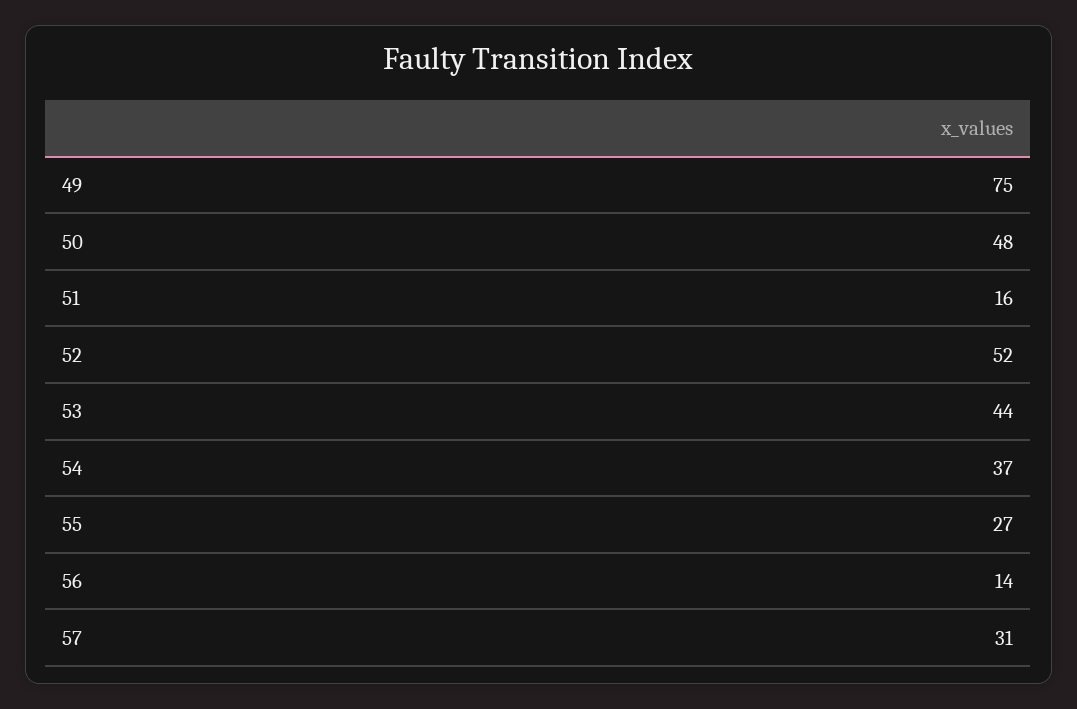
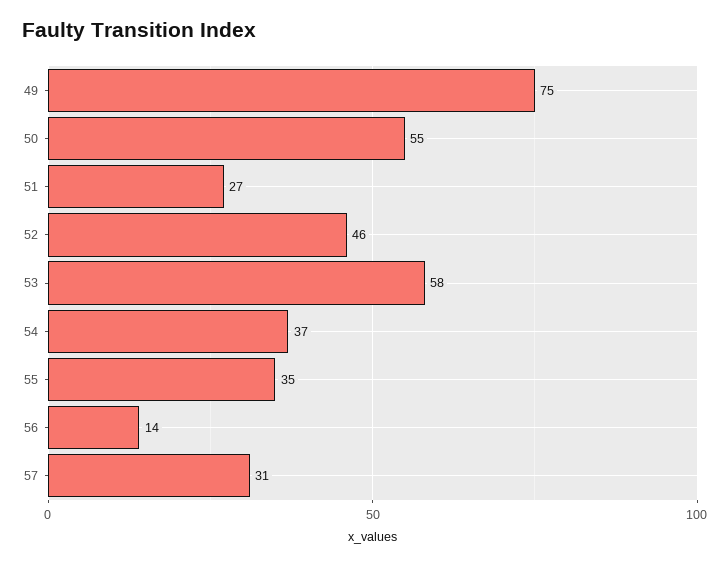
  {
    "49": 75,
-   "50": 48,
+   "50": 55,
-   "51": 16,
+   "51": 27,
-   "52": 52,
+   "52": 46,
-   "53": 44,
+   "53": 58,
    "54": 37,
-   "55": 27,
+   "55": 35,
    "56": 14,
    "57": 31
  }

